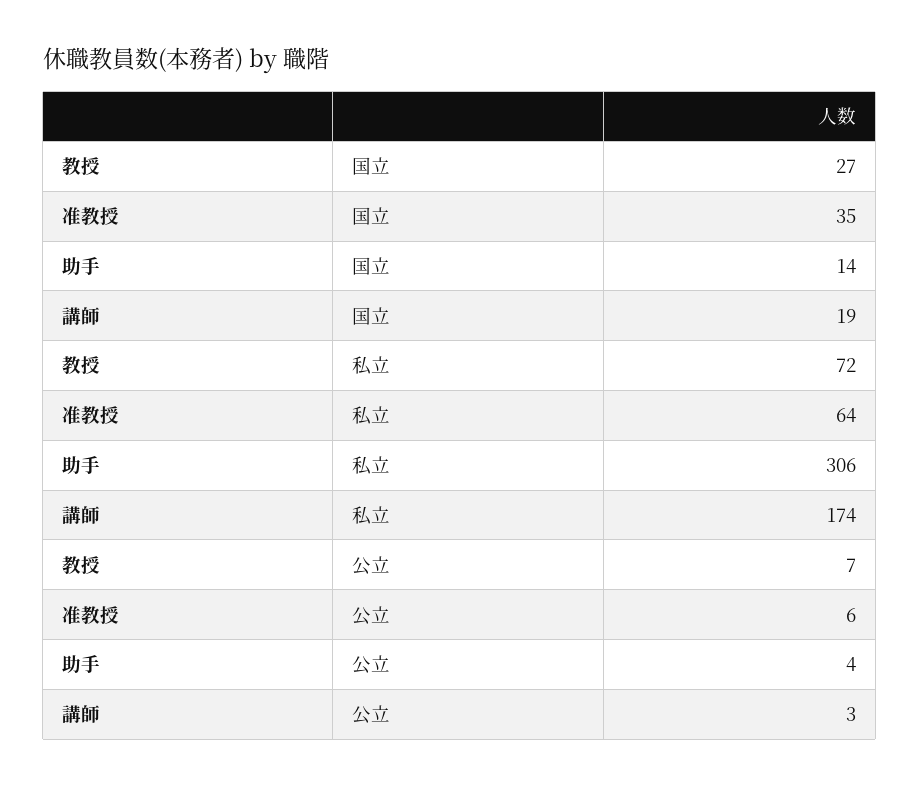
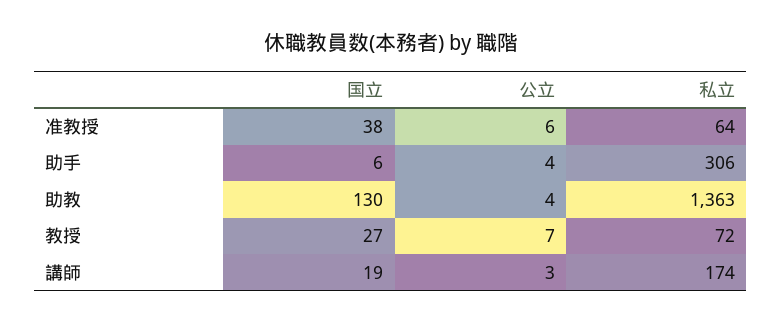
  {
    "教授": {
      "国立": 27,
      "私立": 72,
      "公立": 7
    },
    "准教授": {
-     "国立": 35,
+     "国立": 38,
      "私立": 64,
      "公立": 6
    },
    "助手": {
-     "国立": 14,
+     "国立": 6,
      "私立": 306,
      "公立": 4
    },
    "講師": {
      "国立": 19,
      "私立": 174,
      "公立": 3
-   }
+   },
+   "助教": {
+     "国立": 130,
+     "公立": 4,
+     "私立": 1363
+   }
  }

